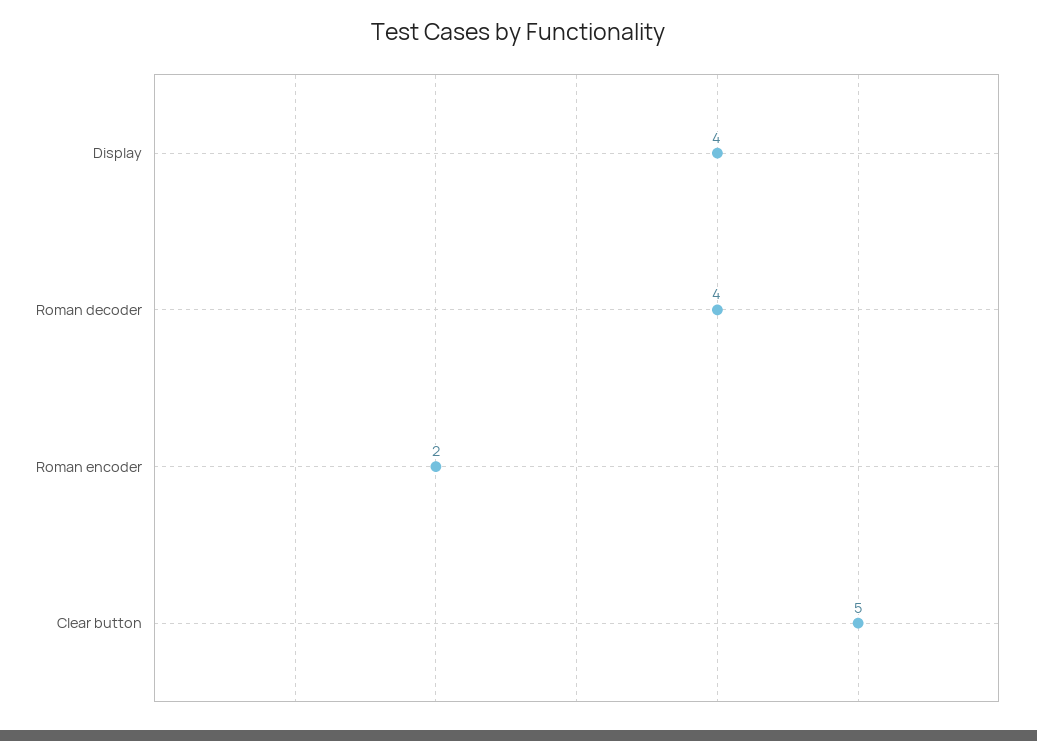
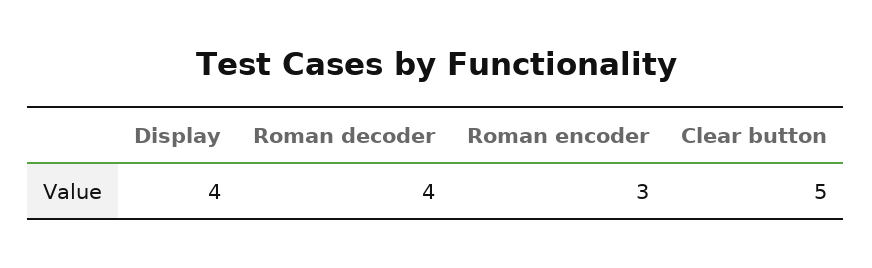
  {
    "Display": 4,
    "Roman decoder": 4,
-   "Roman encoder": 2,
+   "Roman encoder": 3,
    "Clear button": 5
  }

